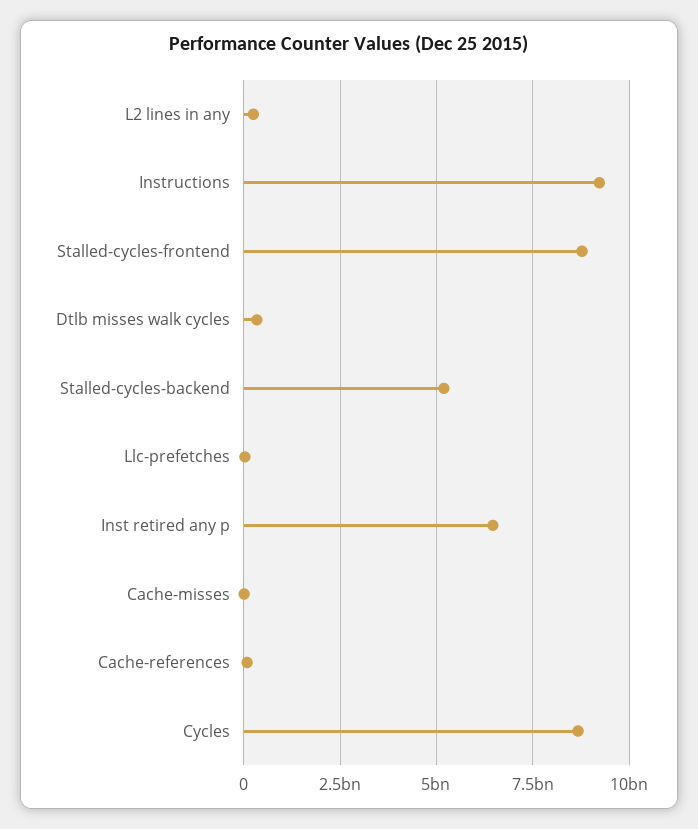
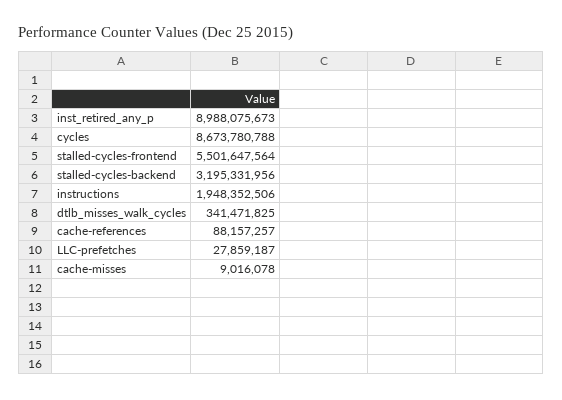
  {
-   "L2 lines in any": 250000000,
-   "Instructions": 9250000000,
+   "Instructions": 1948352506,
-   "Stalled-cycles-frontend": 8750000000,
+   "Stalled-cycles-frontend": 5501647564,
    "Dtlb misses walk cycles": 341471825,
-   "Stalled-cycles-backend": 5250000000,
+   "Stalled-cycles-backend": 3195331956,
    "Llc-prefetches": 27859187,
-   "Inst retired any p": 6500000000,
+   "Inst retired any p": 8988075673,
    "Cache-misses": 9016078,
    "Cache-references": 88157257,
    "Cycles": 8673780788
  }

